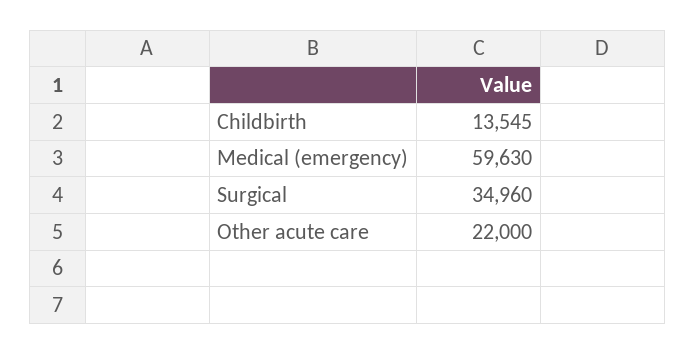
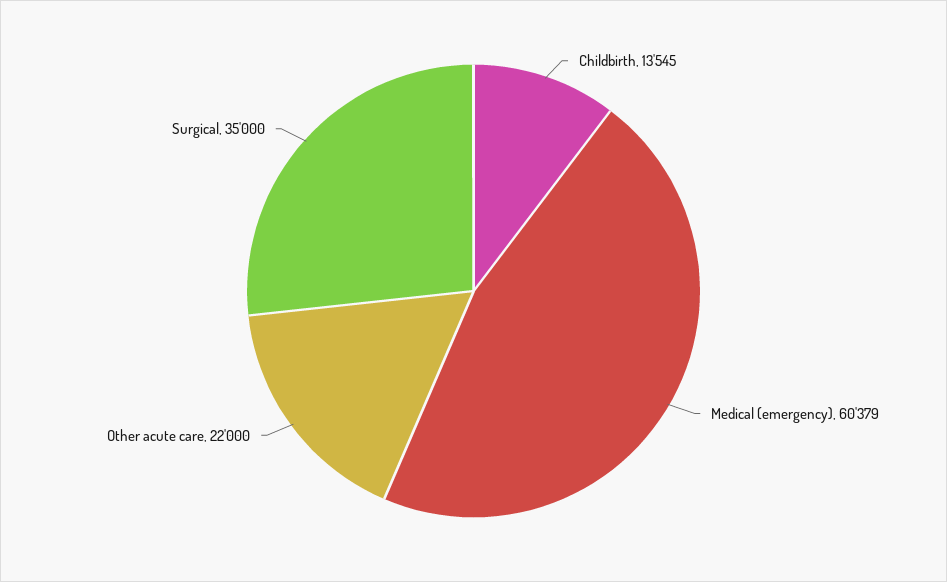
  {
    "Childbirth": 13545,
-   "Medical (emergency)": 59630,
+   "Medical (emergency)": 60379,
-   "Surgical": 34960,
+   "Surgical": 35000,
    "Other acute care": 22000
  }

